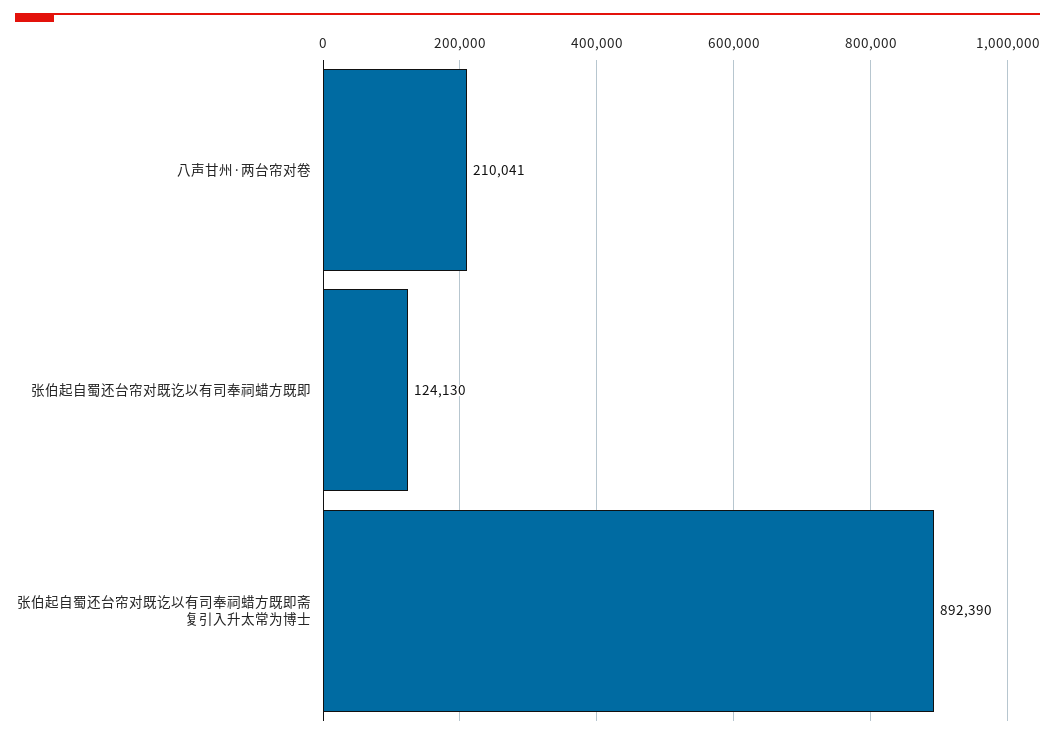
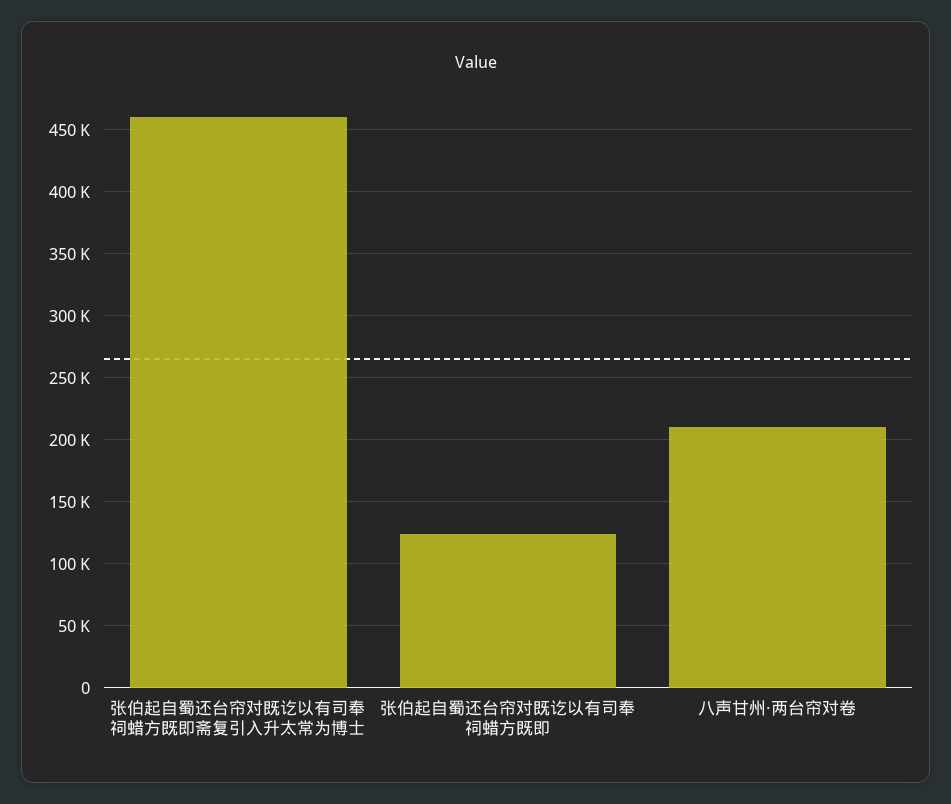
  {
    "八声甘州·两台帘对卷": 210041,
    "张伯起自蜀还台帘对既讫以有司奉祠蜡方既即": 124130,
-   "张伯起自蜀还台帘对既讫以有司奉祠蜡方既即斋复引入升太常为博士": 892390
+   "张伯起自蜀还台帘对既讫以有司奉祠蜡方既即斋复引入升太常为博士": 460000
  }

